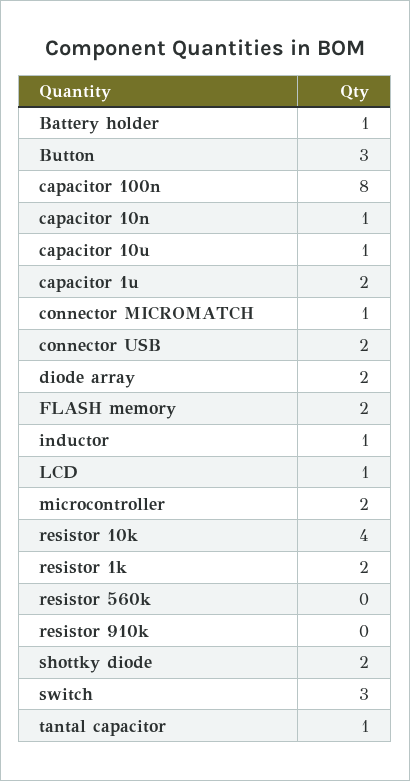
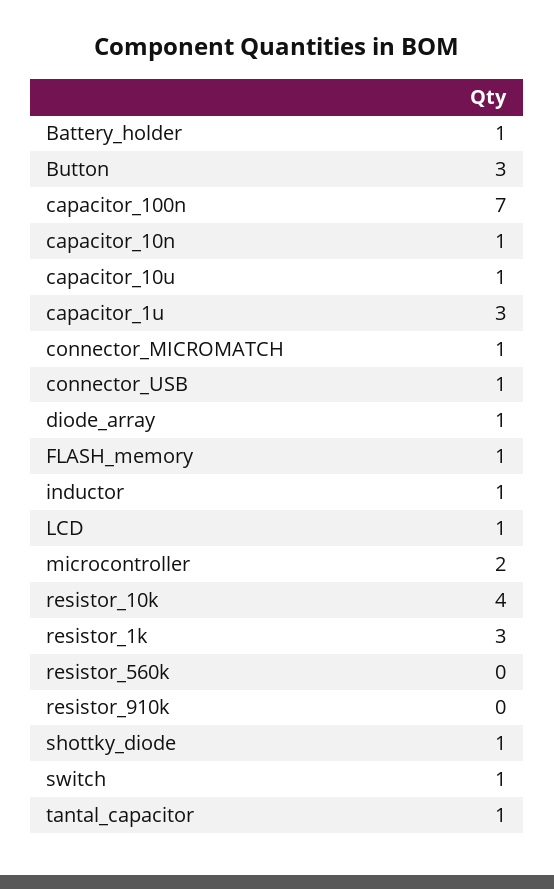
  {
    "Battery holder": 1,
    "Button": 3,
-   "capacitor 100n": 8,
+   "capacitor 100n": 7,
    "capacitor 10n": 1,
    "capacitor 10u": 1,
-   "capacitor 1u": 2,
+   "capacitor 1u": 3,
    "connector MICROMATCH": 1,
-   "connector USB": 2,
+   "connector USB": 1,
-   "diode array": 2,
+   "diode array": 1,
-   "FLASH memory": 2,
+   "FLASH memory": 1,
    "inductor": 1,
    "LCD": 1,
    "microcontroller": 2,
    "resistor 10k": 4,
-   "resistor 1k": 2,
+   "resistor 1k": 3,
    "resistor 560k": 0,
    "resistor 910k": 0,
-   "shottky diode": 2,
+   "shottky diode": 1,
-   "switch": 3,
+   "switch": 1,
    "tantal capacitor": 1
  }

